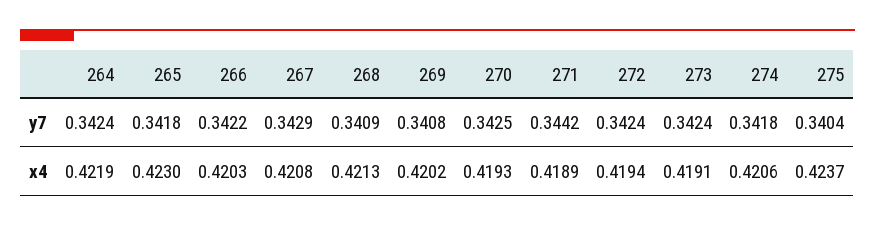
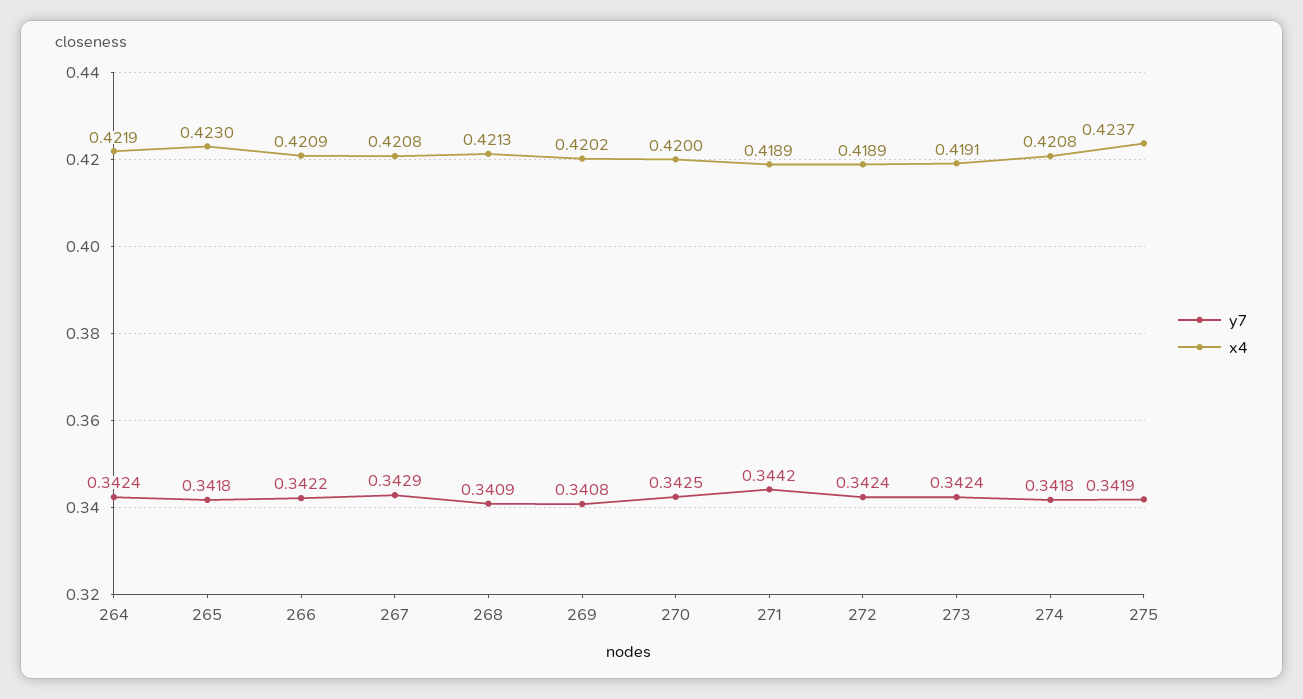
  {
    "y7": {
      "264": 0.3424,
      "265": 0.3418,
      "266": 0.3422,
      "267": 0.3429,
      "268": 0.3409,
      "269": 0.3408,
      "270": 0.3425,
      "271": 0.3442,
      "272": 0.3424,
      "273": 0.3424,
      "274": 0.3418,
-     "275": 0.3404
+     "275": 0.3419
    },
    "x4": {
      "264": 0.4219,
      "265": 0.423,
-     "266": 0.4203,
+     "266": 0.4209,
      "267": 0.4208,
      "268": 0.4213,
      "269": 0.4202,
-     "270": 0.4193,
+     "270": 0.42,
      "271": 0.4189,
-     "272": 0.4194,
+     "272": 0.4189,
      "273": 0.4191,
-     "274": 0.4206,
+     "274": 0.4208,
      "275": 0.4237
    }
  }

